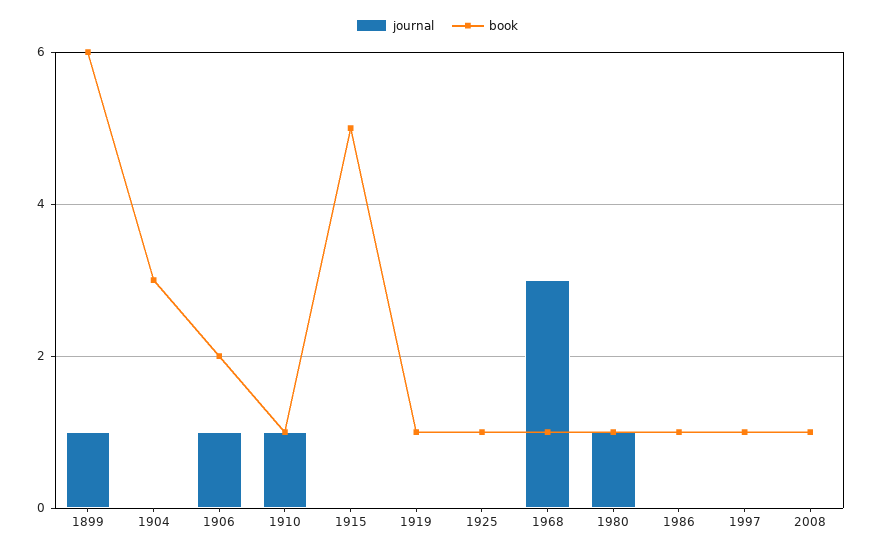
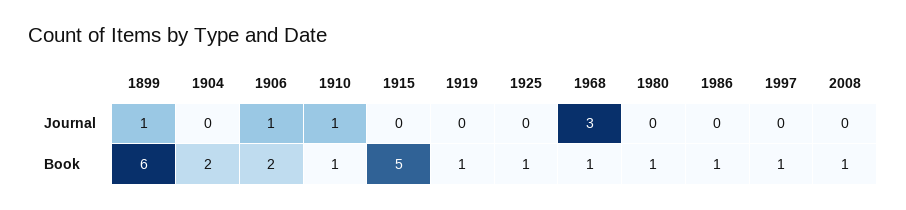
  {
    "journal": {
      "1899": 1,
      "1904": 0,
      "1906": 1,
      "1910": 1,
      "1915": 0,
      "1919": 0,
      "1925": 0,
      "1968": 3,
-     "1980": 1,
+     "1980": 0,
      "1986": 0,
      "1997": 0,
      "2008": 0
    },
    "book": {
      "1899": 6,
-     "1904": 3,
+     "1904": 2,
      "1906": 2,
      "1910": 1,
      "1915": 5,
      "1919": 1,
      "1925": 1,
      "1968": 1,
      "1980": 1,
      "1986": 1,
      "1997": 1,
      "2008": 1
    }
  }

